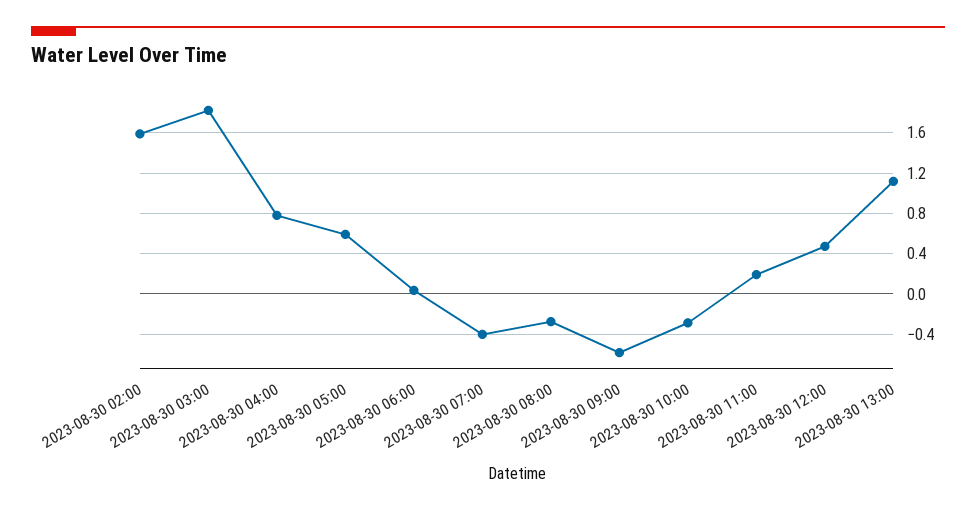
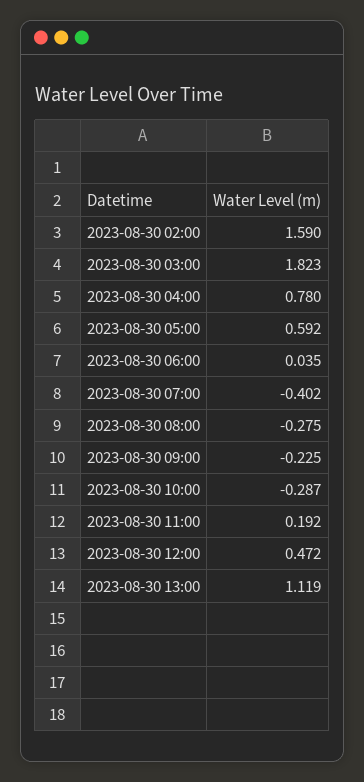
  {
    "2023-08-30 02:00": 1.59,
    "2023-08-30 03:00": 1.823,
    "2023-08-30 04:00": 0.78,
    "2023-08-30 05:00": 0.592,
    "2023-08-30 06:00": 0.035,
    "2023-08-30 07:00": -0.402,
    "2023-08-30 08:00": -0.275,
-   "2023-08-30 09:00": -0.6,
+   "2023-08-30 09:00": -0.225,
    "2023-08-30 10:00": -0.287,
    "2023-08-30 11:00": 0.192,
    "2023-08-30 12:00": 0.472,
    "2023-08-30 13:00": 1.119
  }

